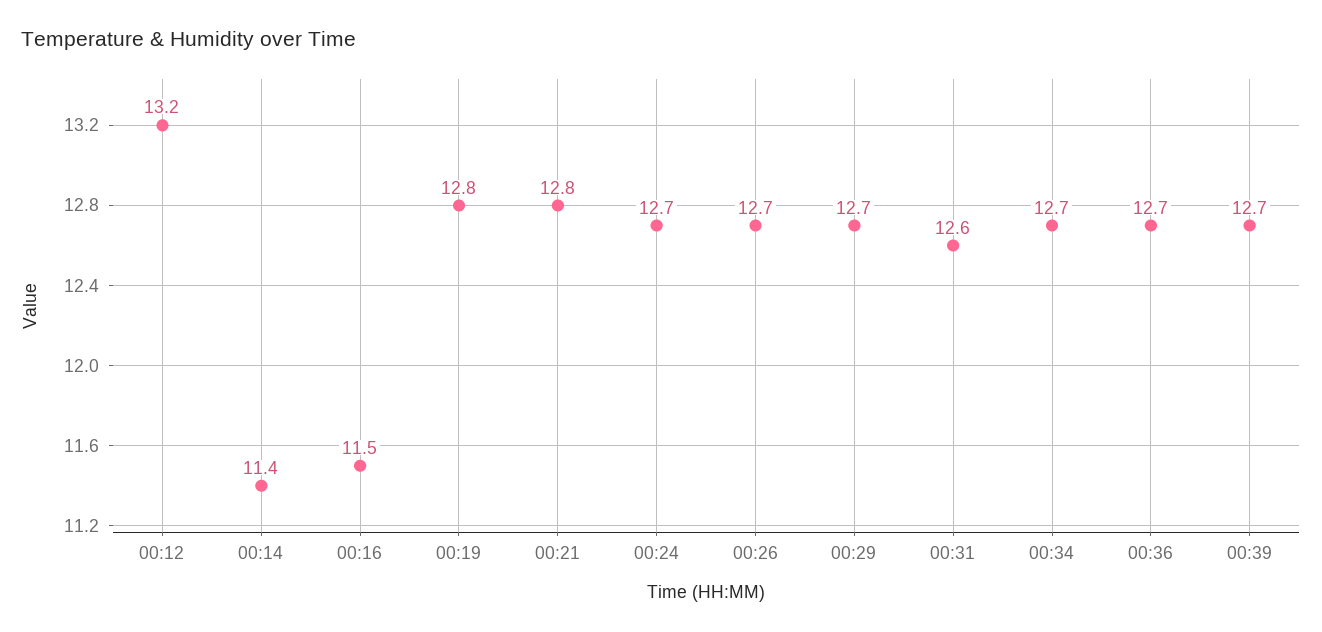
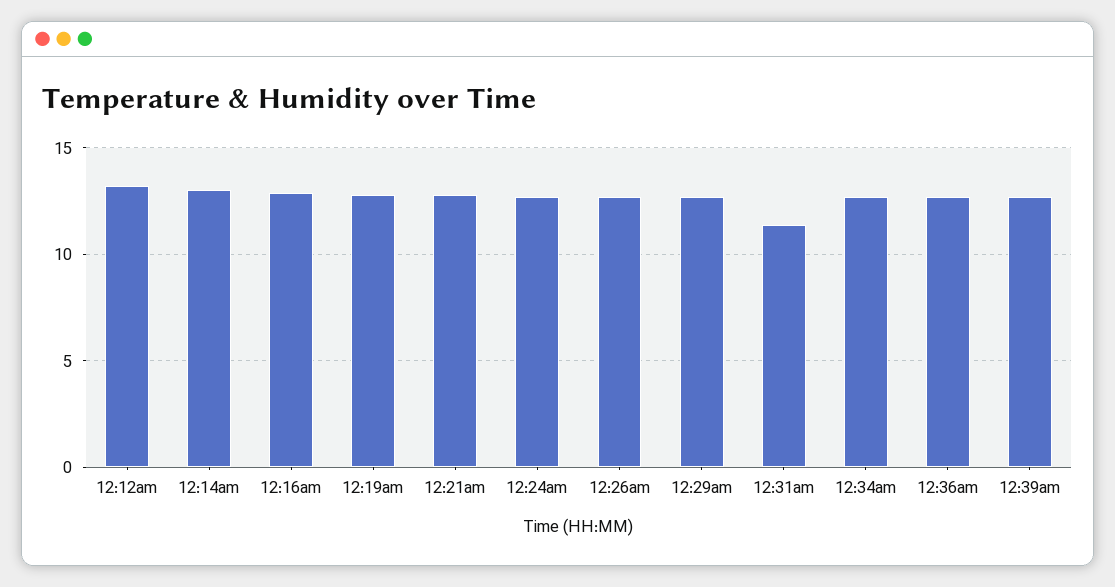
  {
    "00:12": 13.2,
-   "00:14": 11.4,
+   "00:14": 13,
-   "00:16": 11.5,
+   "00:16": 13,
    "00:19": 12.8,
    "00:21": 12.8,
    "00:24": 12.7,
    "00:26": 12.7,
    "00:29": 12.7,
-   "00:31": 12.6,
+   "00:31": 11.5,
    "00:34": 12.7,
    "00:36": 12.7,
    "00:39": 12.7
  }

